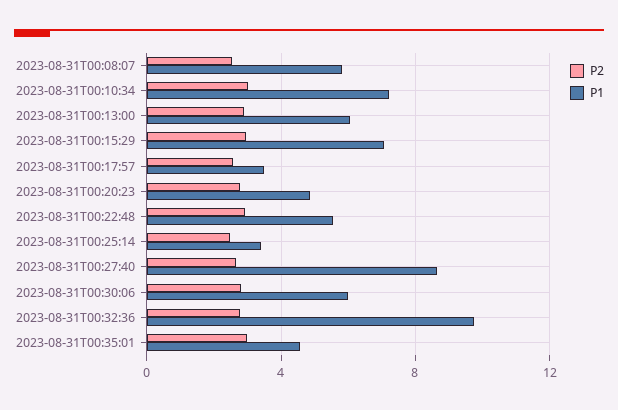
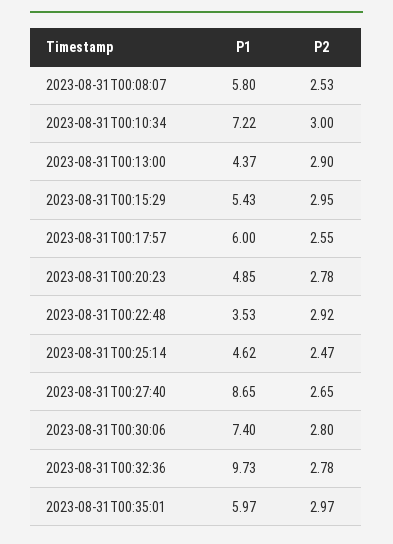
  {
    "P2": {
      "2023-08-31T00:08:07": 2.53,
      "2023-08-31T00:10:34": 3,
      "2023-08-31T00:13:00": 2.9,
      "2023-08-31T00:15:29": 2.95,
      "2023-08-31T00:17:57": 2.55,
      "2023-08-31T00:20:23": 2.78,
      "2023-08-31T00:22:48": 2.92,
      "2023-08-31T00:25:14": 2.47,
      "2023-08-31T00:27:40": 2.65,
      "2023-08-31T00:30:06": 2.8,
      "2023-08-31T00:32:36": 2.78,
      "2023-08-31T00:35:01": 2.97
    },
    "P1": {
      "2023-08-31T00:08:07": 5.8,
      "2023-08-31T00:10:34": 7.22,
-     "2023-08-31T00:13:00": 6,
+     "2023-08-31T00:13:00": 4.37,
-     "2023-08-31T00:15:29": 7,
+     "2023-08-31T00:15:29": 5.43,
-     "2023-08-31T00:17:57": 3.5,
+     "2023-08-31T00:17:57": 6,
      "2023-08-31T00:20:23": 4.85,
-     "2023-08-31T00:22:48": 5.5,
+     "2023-08-31T00:22:48": 3.53,
-     "2023-08-31T00:25:14": 3.5,
+     "2023-08-31T00:25:14": 4.62,
      "2023-08-31T00:27:40": 8.65,
-     "2023-08-31T00:30:06": 6,
+     "2023-08-31T00:30:06": 7.4,
      "2023-08-31T00:32:36": 9.73,
-     "2023-08-31T00:35:01": 4.5
+     "2023-08-31T00:35:01": 5.97
    }
  }

